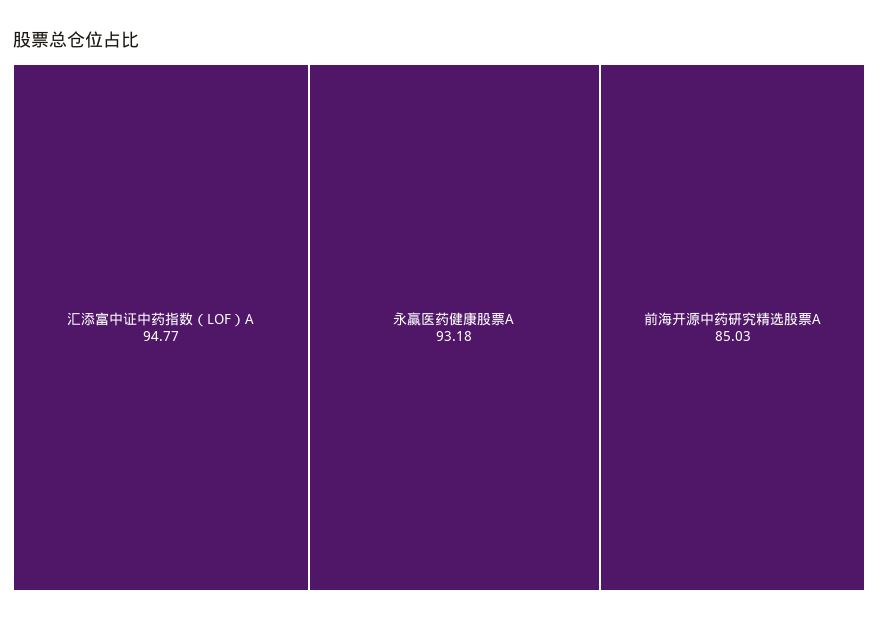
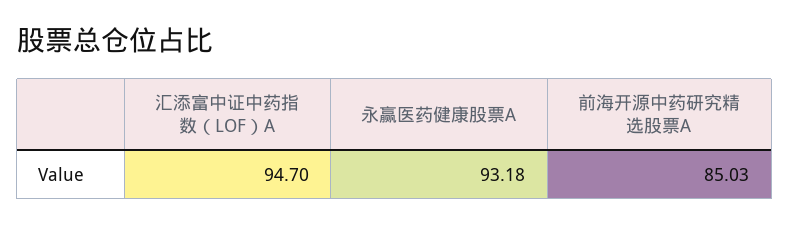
  {
-   "汇添富中证中药指数（LOF）A": 94.77,
+   "汇添富中证中药指数（LOF）A": 94.7,
    "永赢医药健康股票A": 93.18,
    "前海开源中药研究精选股票A": 85.03
  }

